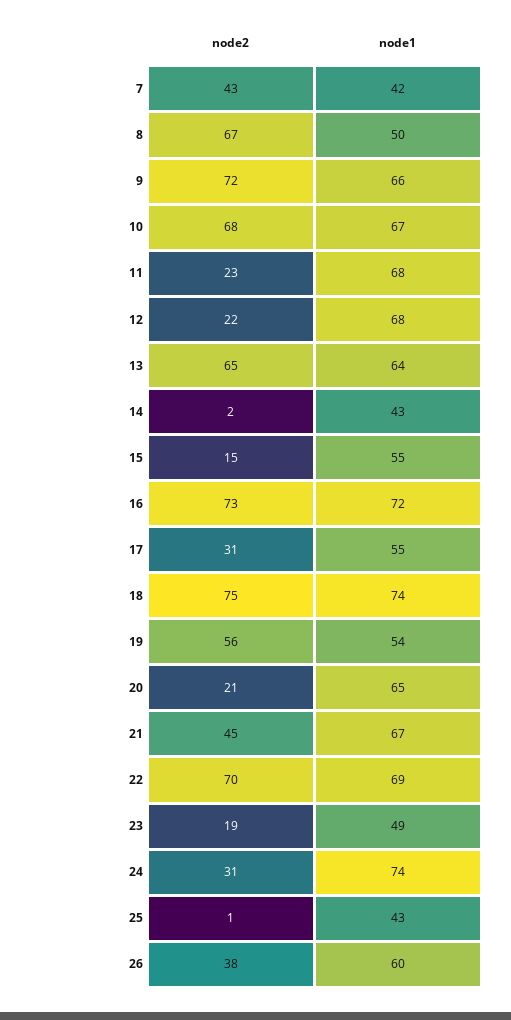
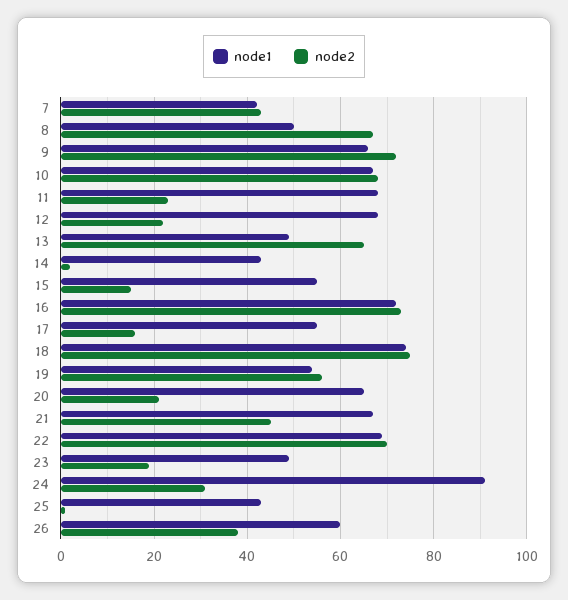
  {
    "node2": {
      "7": 43,
      "8": 67,
      "9": 72,
      "10": 68,
      "11": 23,
      "12": 22,
      "13": 65,
      "14": 2,
      "15": 15,
      "16": 73,
-     "17": 31,
+     "17": 15,
      "18": 75,
      "19": 56,
      "20": 21,
      "21": 45,
      "22": 70,
      "23": 19,
      "24": 31,
      "25": 1,
      "26": 38
    },
    "node1": {
      "7": 42,
      "8": 50,
      "9": 66,
      "10": 67,
      "11": 68,
      "12": 68,
-     "13": 64,
+     "13": 50,
      "14": 43,
      "15": 55,
      "16": 72,
      "17": 55,
      "18": 74,
      "19": 54,
      "20": 65,
      "21": 67,
      "22": 69,
      "23": 49,
-     "24": 74,
+     "24": 90,
      "25": 43,
      "26": 60
    }
  }

